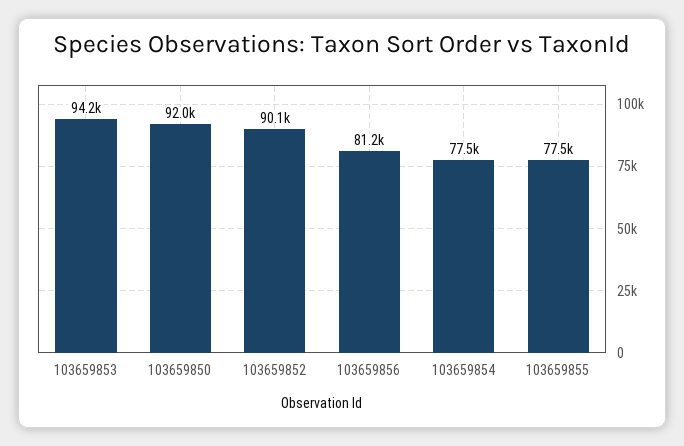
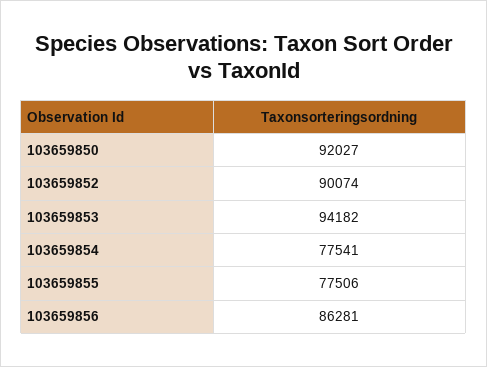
  {
    "103659853": 94182,
    "103659850": 92027,
    "103659852": 90074,
-   "103659856": 81200,
+   "103659856": 86281,
    "103659854": 77541,
    "103659855": 77506
  }

